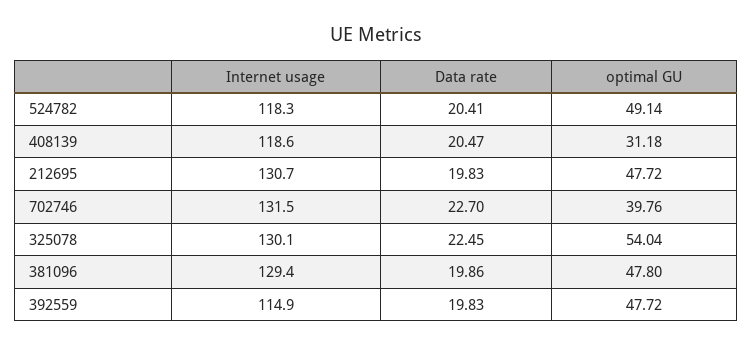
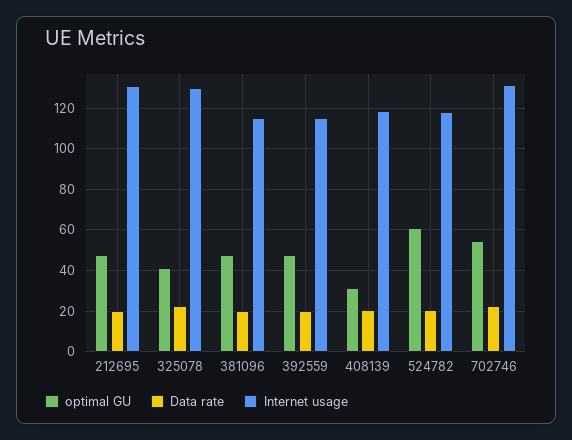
  {
    "Internet usage": {
      "524782": 118.3,
      "408139": 118.6,
      "212695": 130.7,
      "702746": 131.5,
      "325078": 130.1,
-     "381096": 129.4,
+     "381096": 115,
      "392559": 114.9
    },
    "Data rate": {
      "524782": 20.41,
      "408139": 20.47,
      "212695": 19.83,
      "702746": 22.7,
      "325078": 22.45,
      "381096": 19.86,
      "392559": 19.83
    },
    "optimal GU": {
-     "524782": 49.14,
+     "524782": 60,
      "408139": 31.18,
      "212695": 47.72,
-     "702746": 39.76,
+     "702746": 55,
-     "325078": 54.04,
+     "325078": 40,
      "381096": 47.8,
      "392559": 47.72
    }
  }

